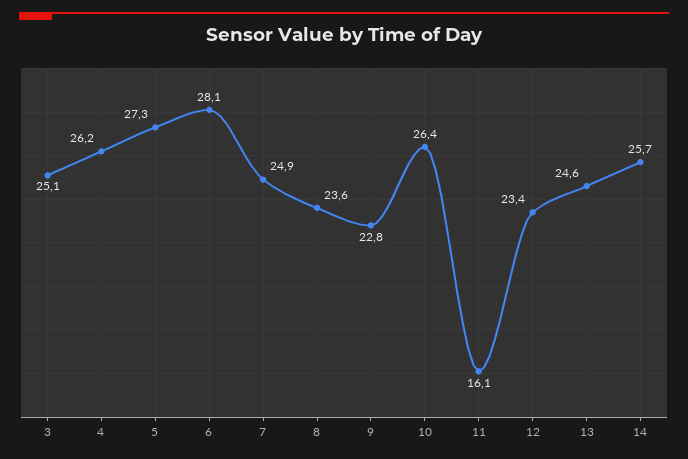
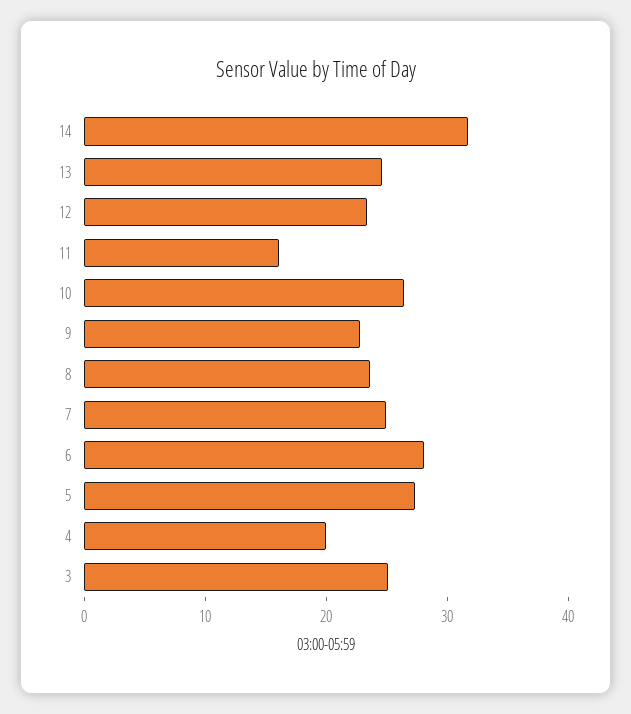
  {
    "3": 25.1,
-   "4": 26.2,
+   "4": 20,
    "5": 27.3,
    "6": 28.1,
    "7": 24.9,
    "8": 23.6,
    "9": 22.8,
    "10": 26.4,
    "11": 16.1,
    "12": 23.4,
    "13": 24.6,
-   "14": 25.7
+   "14": 32
  }

